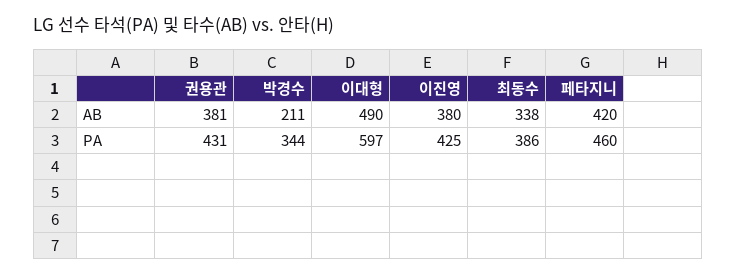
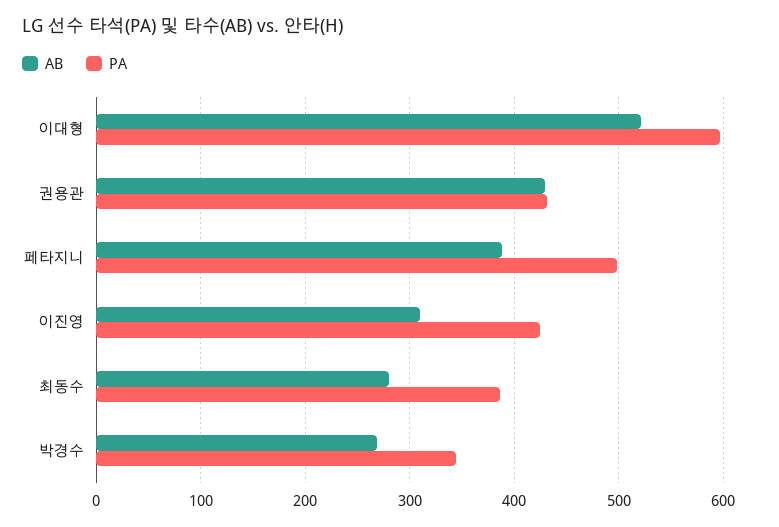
  {
    "AB": {
-     "권용관": 381,
+     "권용관": 430,
-     "박경수": 211,
+     "박경수": 270,
-     "이대형": 490,
+     "이대형": 520,
-     "이진영": 380,
+     "이진영": 310,
-     "최동수": 338,
+     "최동수": 280,
-     "페타지니": 420
+     "페타지니": 390
    },
    "PA": {
      "권용관": 431,
      "박경수": 344,
      "이대형": 597,
      "이진영": 425,
      "최동수": 386,
-     "페타지니": 460
+     "페타지니": 500
    }
  }

